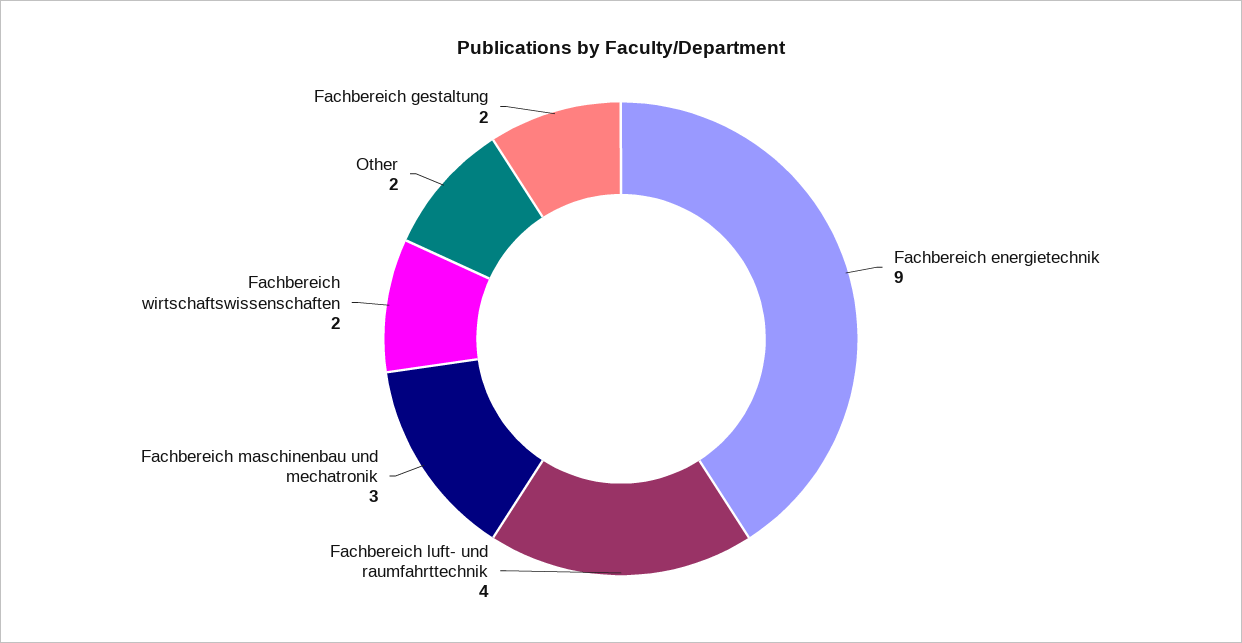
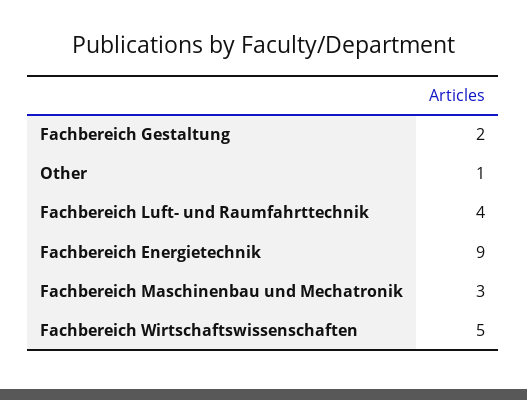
  {
    "Fachbereich energietechnik": 9,
    "Fachbereich luft- und raumfahrttechnik": 4,
    "Fachbereich maschinenbau und mechatronik": 3,
-   "Fachbereich wirtschaftswissenschaften": 2,
+   "Fachbereich wirtschaftswissenschaften": 5,
-   "Other": 2,
+   "Other": 1,
    "Fachbereich gestaltung": 2
  }

